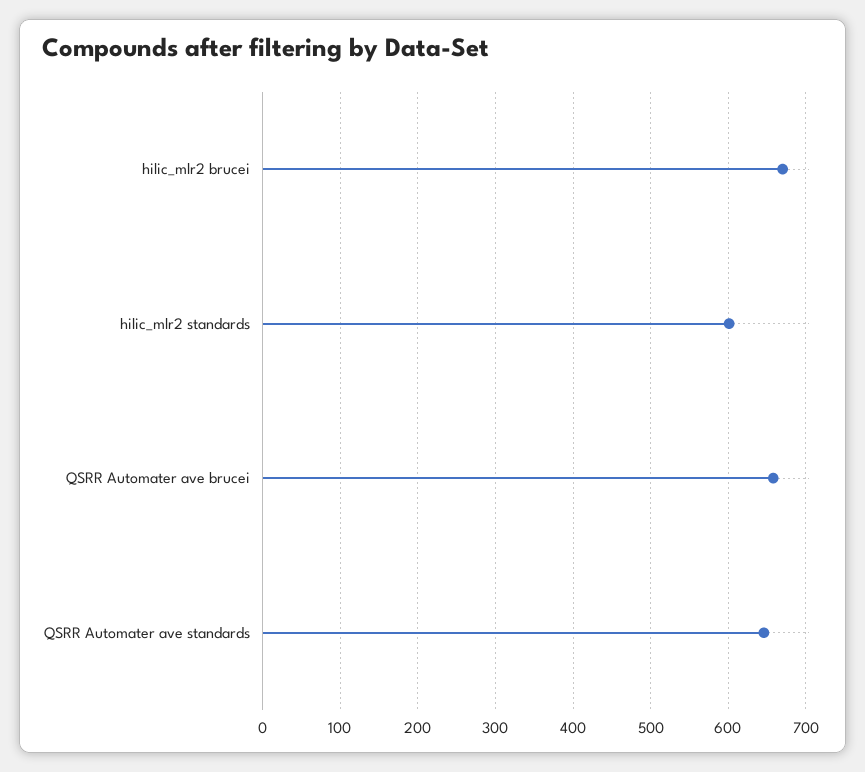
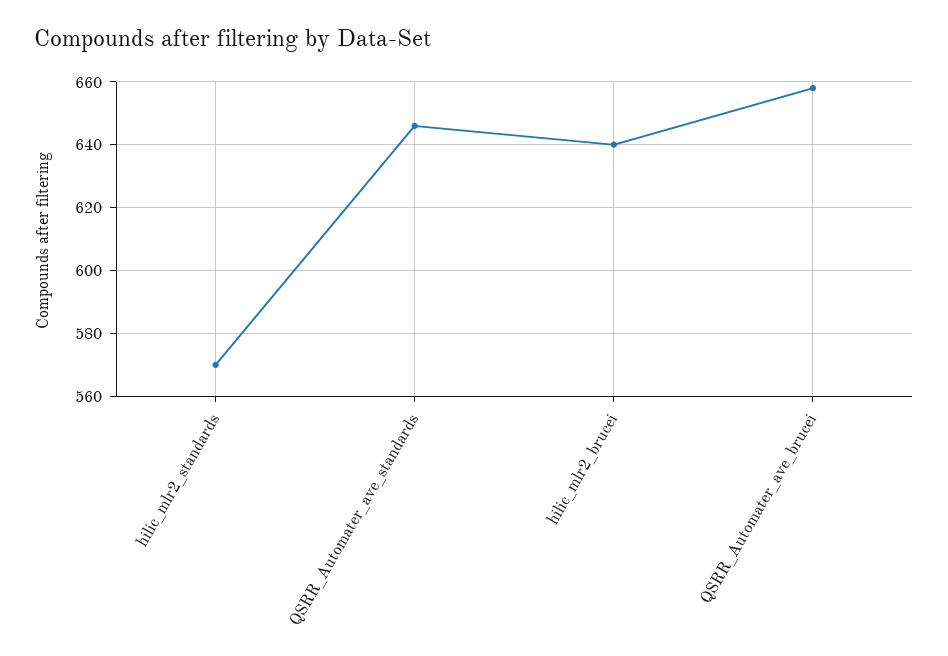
  {
-   "hilic_mlr2 brucei": 670,
+   "hilic_mlr2 brucei": 640,
-   "hilic_mlr2 standards": 600,
+   "hilic_mlr2 standards": 570,
    "QSRR Automater ave brucei": 660,
    "QSRR Automater ave standards": 645
  }

